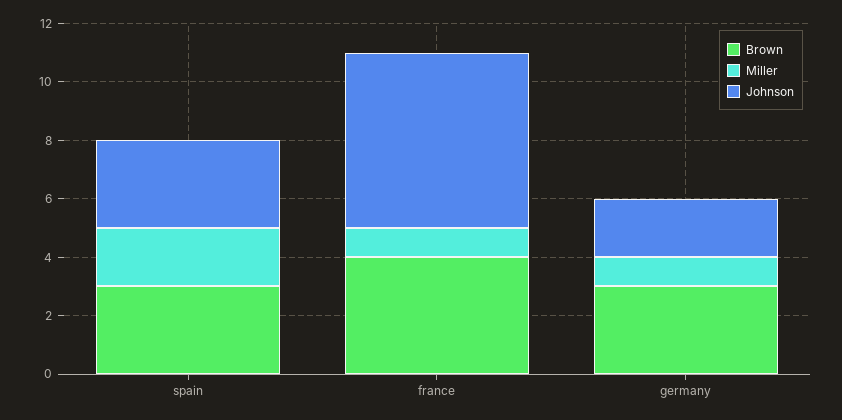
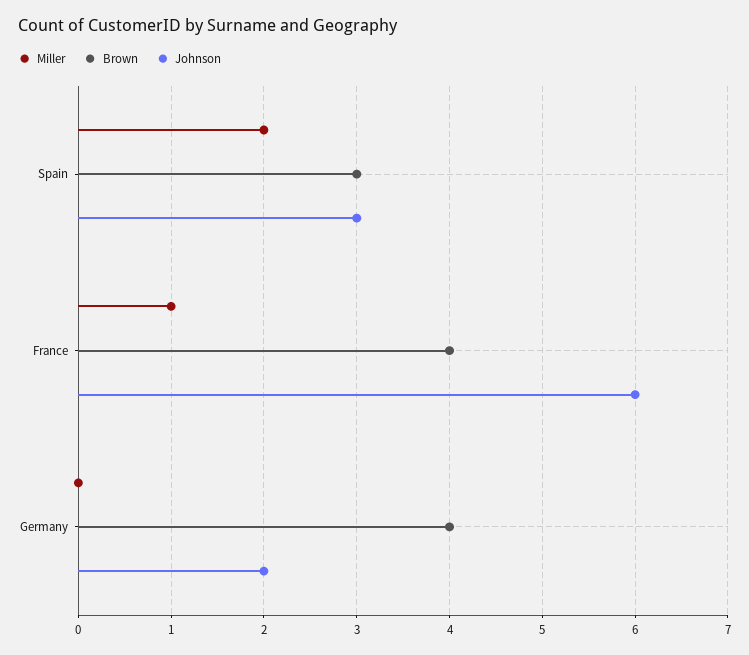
  {
    "Brown": {
      "spain": 3,
      "france": 4,
-     "germany": 3
+     "germany": 4
    },
    "Miller": {
      "spain": 2,
      "france": 1,
-     "germany": 1
+     "germany": 0
    },
    "Johnson": {
      "spain": 3,
      "france": 6,
      "germany": 2
    }
  }

